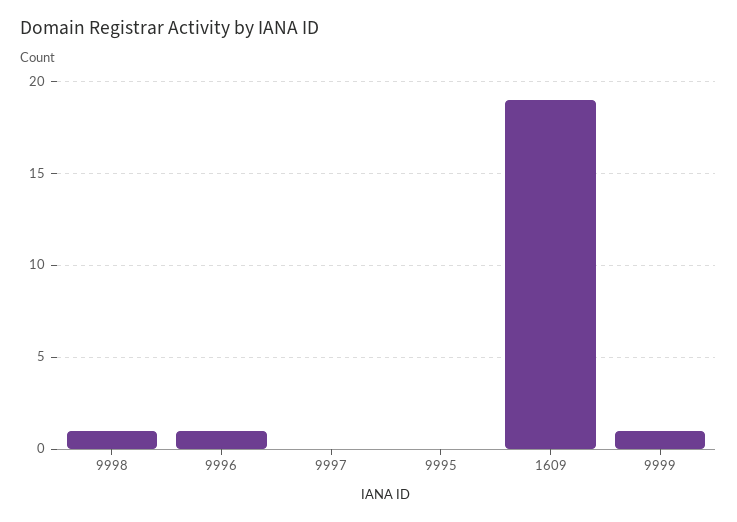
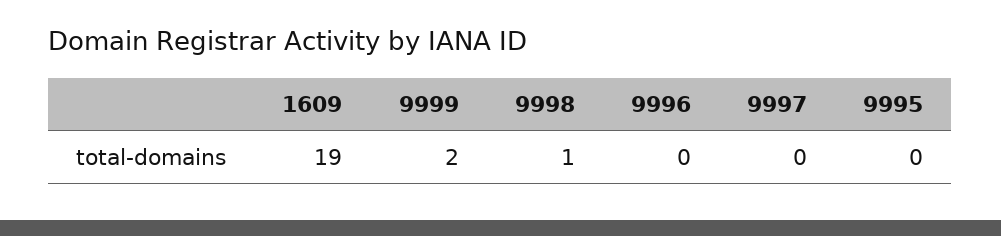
  {
    "9998": 1,
-   "9996": 1,
+   "9996": 0,
    "9997": 0,
    "9995": 0,
    "1609": 19,
-   "9999": 1
+   "9999": 2
  }

